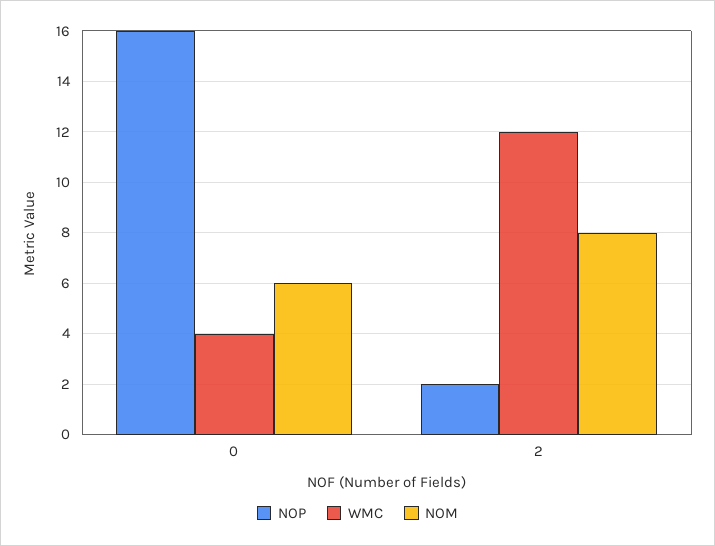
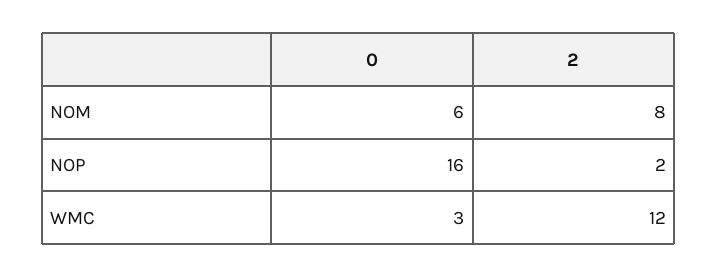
  {
    "NOP": {
      "0": 16,
      "2": 2
    },
    "WMC": {
-     "0": 4,
+     "0": 3,
      "2": 12
    },
    "NOM": {
      "0": 6,
      "2": 8
    }
  }

